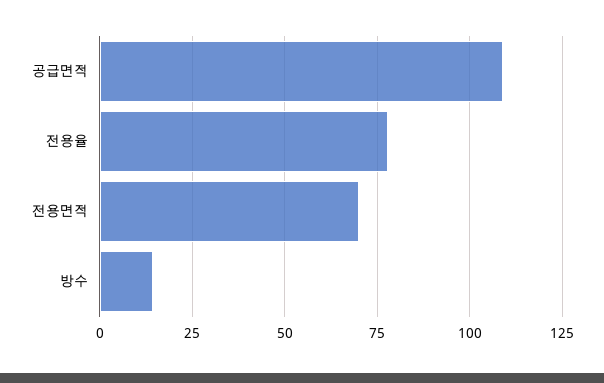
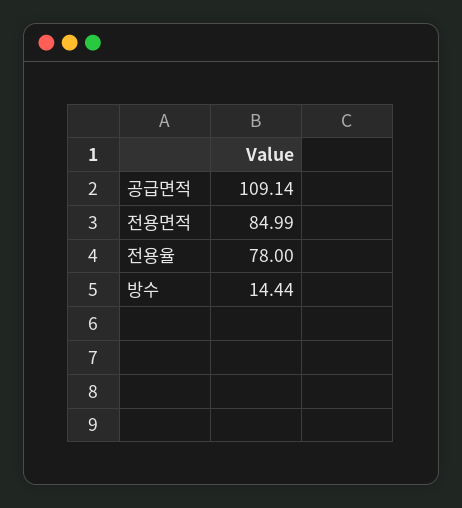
  {
    "공급면적": 109.14,
    "전용율": 78,
-   "전용면적": 70,
+   "전용면적": 84.99,
    "방수": 14.44
  }

